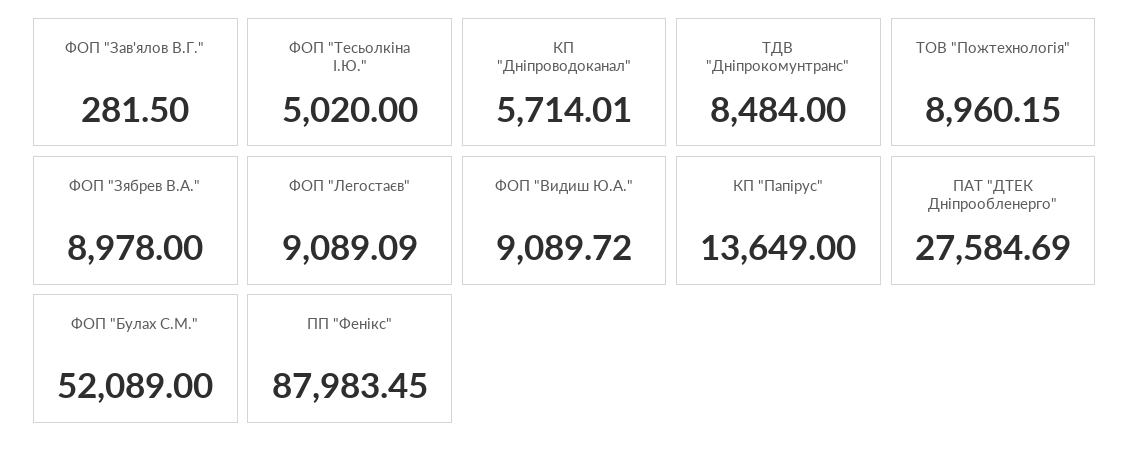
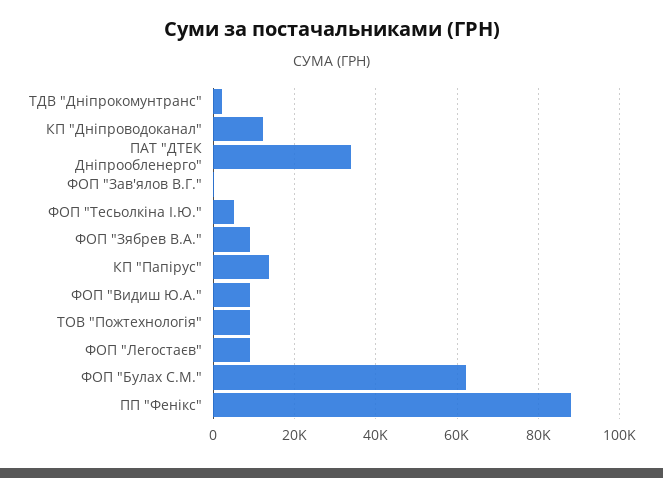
  {
    "ФОП \"Зав'ялов В.Г.\"": 281.5,
    "ФОП \"Тесьолкіна І.Ю.\"": 5020,
-   "КП \"Дніпроводоканал\"": 5714.01,
+   "КП \"Дніпроводоканал\"": 12000,
-   "ТДВ \"Дніпрокомунтранс\"": 8484,
+   "ТДВ \"Дніпрокомунтранс\"": 2000,
    "ТОВ \"Пожтехнологія\"": 8960.15,
    "ФОП \"Зябрев В.А.\"": 8978,
    "ФОП \"Легостаєв\"": 9089.09,
    "ФОП \"Видиш Ю.А.\"": 9089.72,
    "КП \"Папірус\"": 13649,
-   "ПАТ \"ДТЕК Дніпрообленерго\"": 27584.69,
+   "ПАТ \"ДТЕК Дніпрообленерго\"": 34000,
-   "ФОП \"Булах С.М.\"": 52089,
+   "ФОП \"Булах С.М.\"": 62000,
    "ПП \"Фенікс\"": 87983.45
  }

